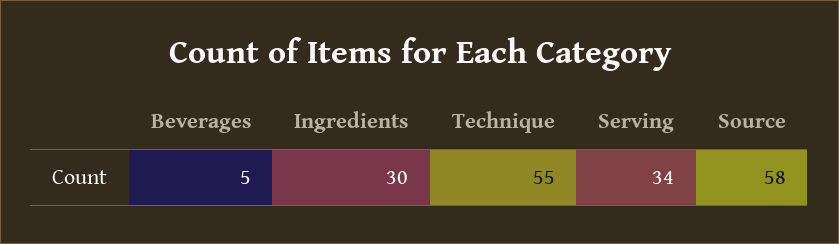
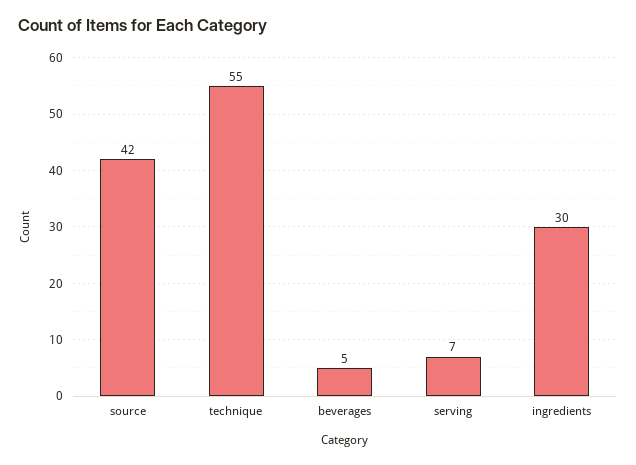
  {
    "Beverages": 5,
    "Ingredients": 30,
    "Technique": 55,
-   "Serving": 34,
+   "Serving": 7,
-   "Source": 58
+   "Source": 42
  }

